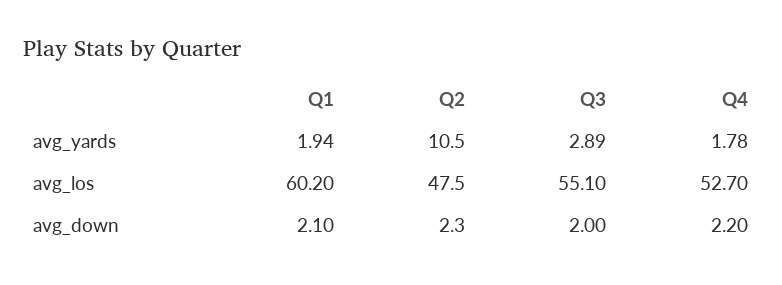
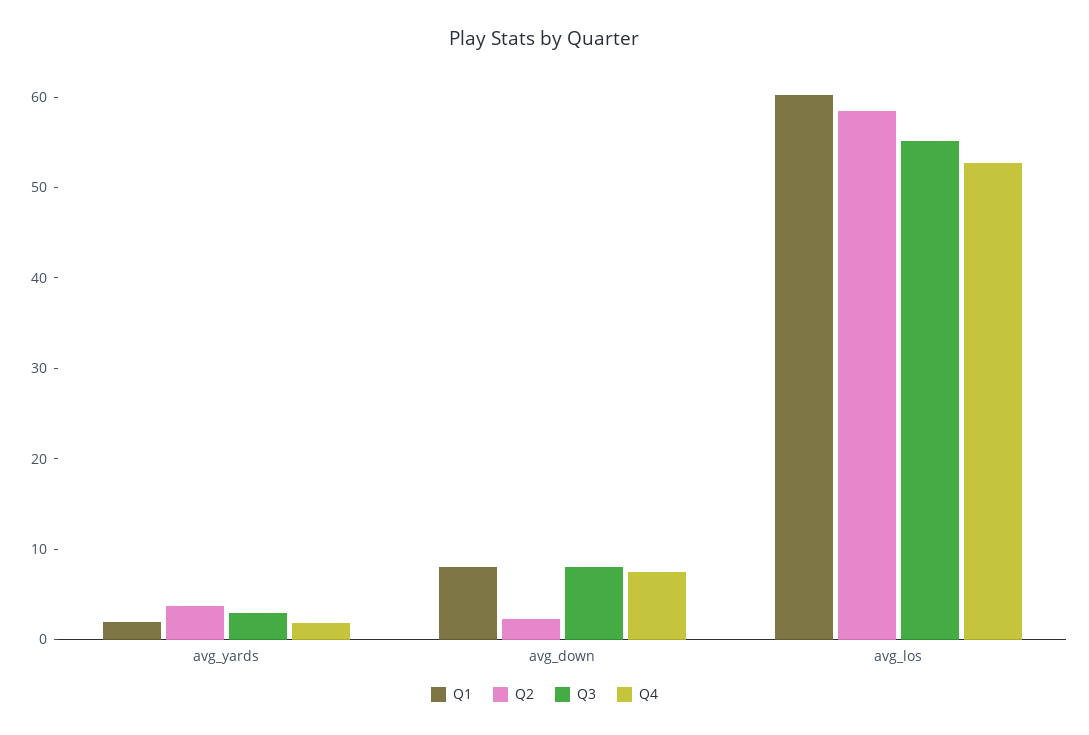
  {
    "Q1": {
      "avg_yards": 1.94,
      "avg_los": 60.2,
-     "avg_down": 2.1
+     "avg_down": 8
    },
    "Q2": {
-     "avg_yards": 10.5,
+     "avg_yards": 4,
-     "avg_los": 47.5,
+     "avg_los": 58,
      "avg_down": 2.3
    },
    "Q3": {
      "avg_yards": 2.89,
      "avg_los": 55.1,
-     "avg_down": 2
+     "avg_down": 8
    },
    "Q4": {
      "avg_yards": 1.78,
      "avg_los": 52.7,
-     "avg_down": 2.2
+     "avg_down": 8
    }
  }

